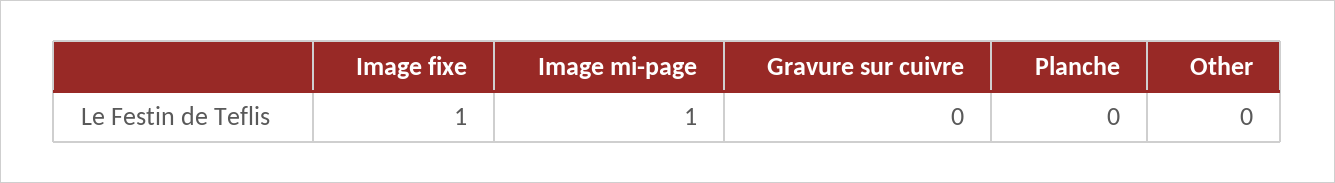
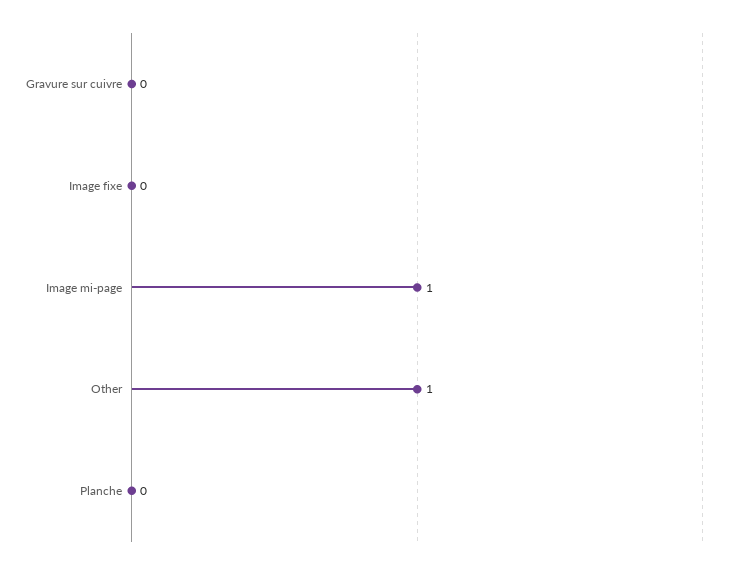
  {
-   "Image fixe": 1,
+   "Image fixe": 0,
    "Image mi-page": 1,
    "Gravure sur cuivre": 0,
    "Planche": 0,
-   "Other": 0
+   "Other": 1
  }

